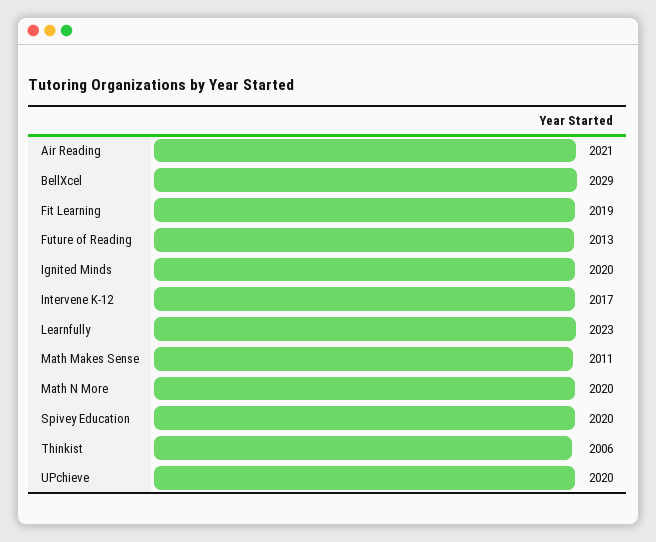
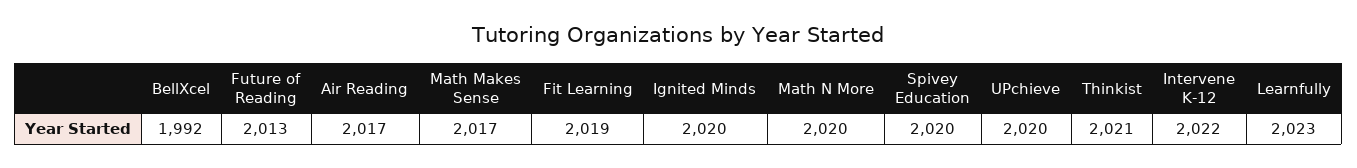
  {
-   "Air Reading": 2021,
+   "Air Reading": 2017,
-   "BellXcel": 2029,
+   "BellXcel": 1992,
    "Fit Learning": 2019,
    "Future of Reading": 2013,
    "Ignited Minds": 2020,
-   "Intervene K-12": 2017,
+   "Intervene K-12": 2022,
    "Learnfully": 2023,
-   "Math Makes Sense": 2011,
+   "Math Makes Sense": 2017,
    "Math N More": 2020,
    "Spivey Education": 2020,
-   "Thinkist": 2006,
+   "Thinkist": 2021,
    "UPchieve": 2020
  }

